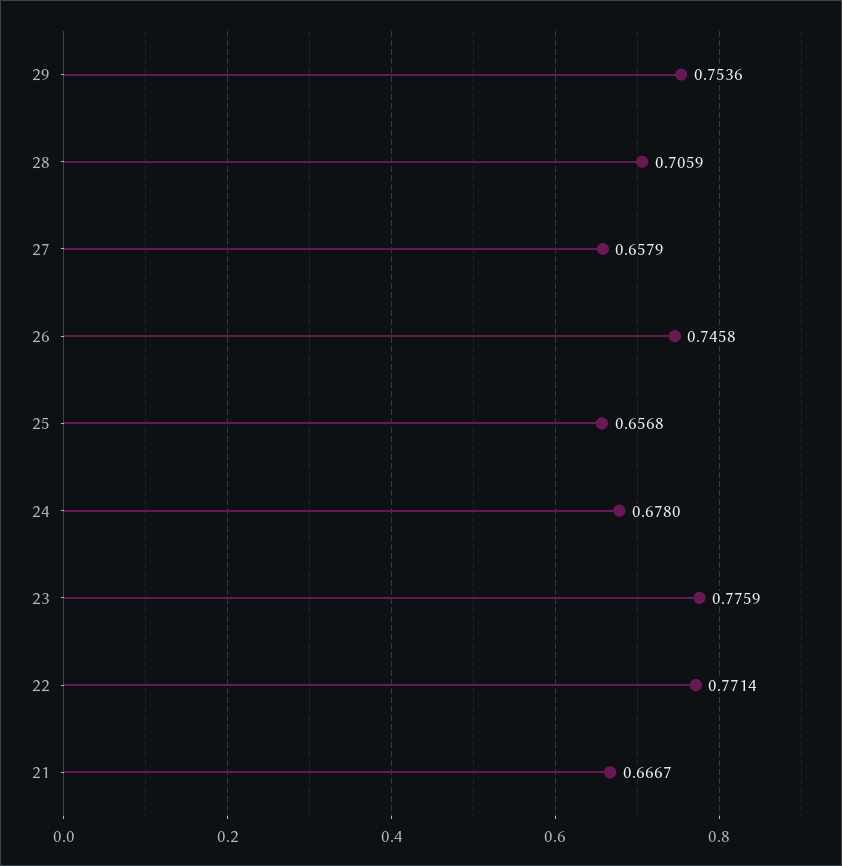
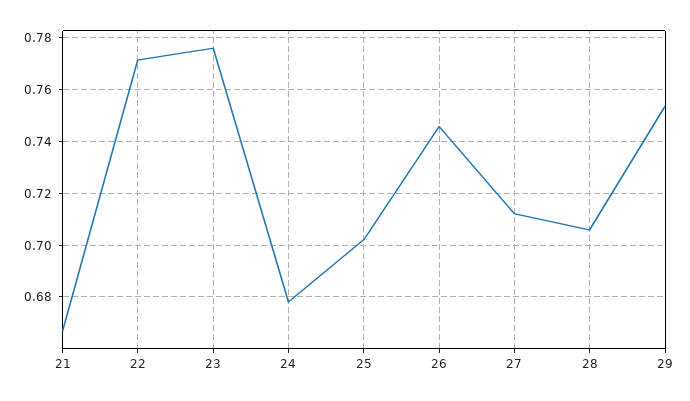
  {
    "29": 0.7536,
    "28": 0.7059,
-   "27": 0.6579,
+   "27": 0.7125,
    "26": 0.7458,
-   "25": 0.6568,
+   "25": 0.7025,
    "24": 0.678,
    "23": 0.7759,
    "22": 0.7714,
    "21": 0.6667
  }

